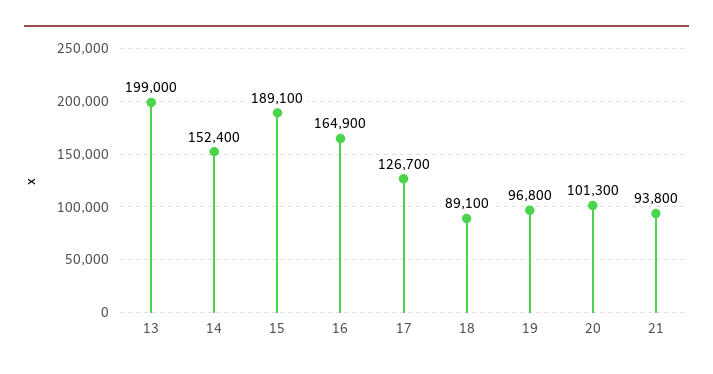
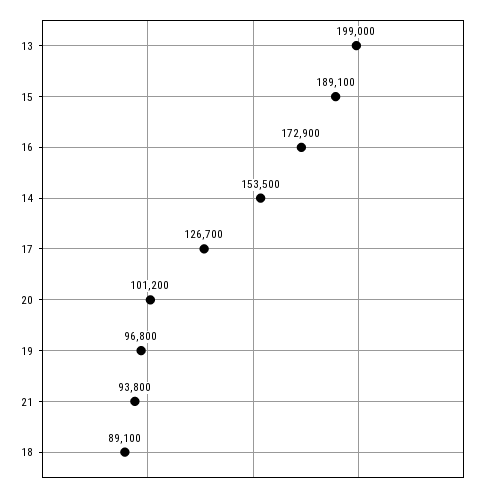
  {
    "13": 199000,
-   "14": 152400,
+   "14": 153500,
    "15": 189100,
-   "16": 164900,
+   "16": 172900,
    "17": 126700,
    "18": 89100,
    "19": 96800,
-   "20": 101300,
+   "20": 101200,
    "21": 93800
  }

